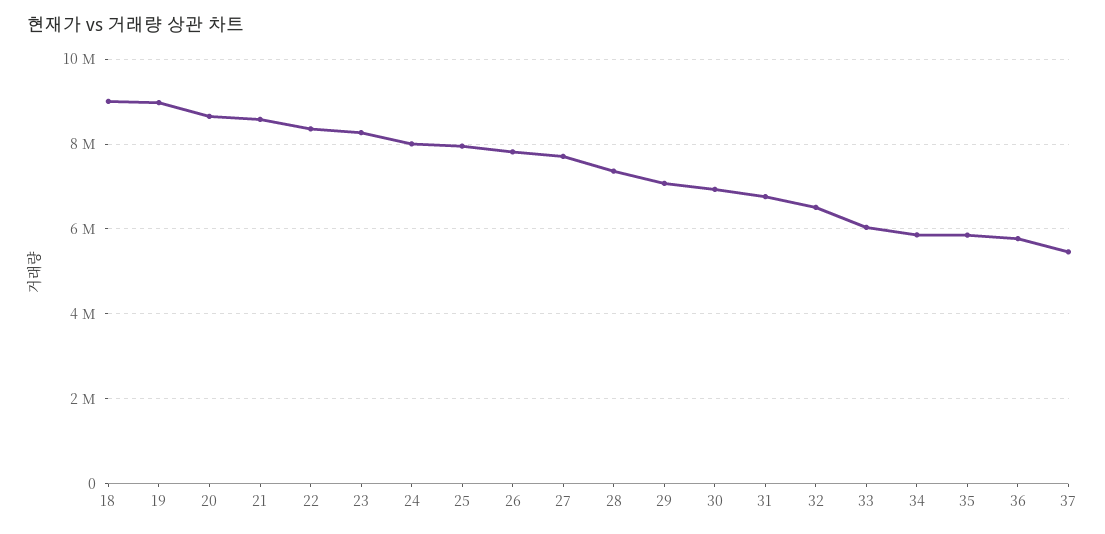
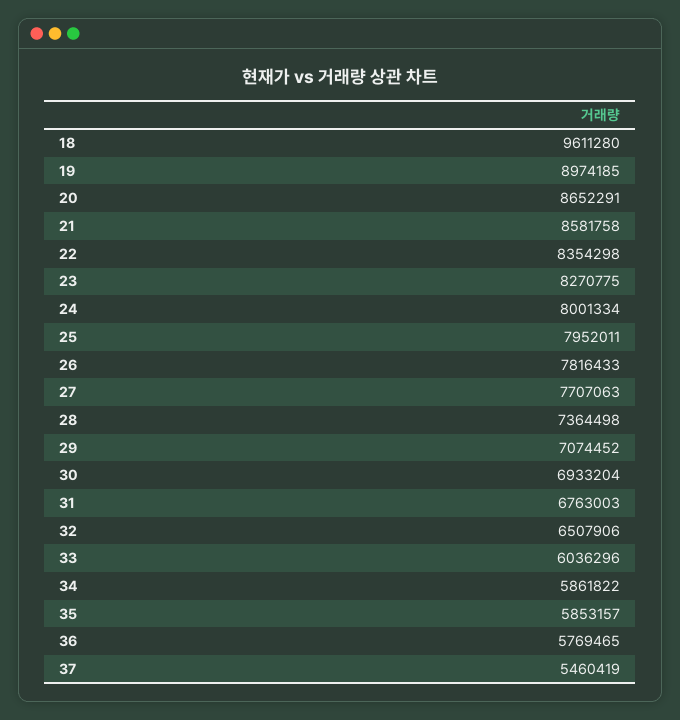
  {
-   "18": 9000000,
+   "18": 9611280,
    "19": 8974185,
    "20": 8652291,
    "21": 8581758,
    "22": 8354298,
    "23": 8270775,
    "24": 8001334,
    "25": 7952011,
    "26": 7816433,
    "27": 7707063,
    "28": 7364498,
    "29": 7074452,
    "30": 6933204,
    "31": 6763003,
    "32": 6507906,
    "33": 6036296,
    "34": 5861822,
    "35": 5853157,
    "36": 5769465,
    "37": 5460419
  }

